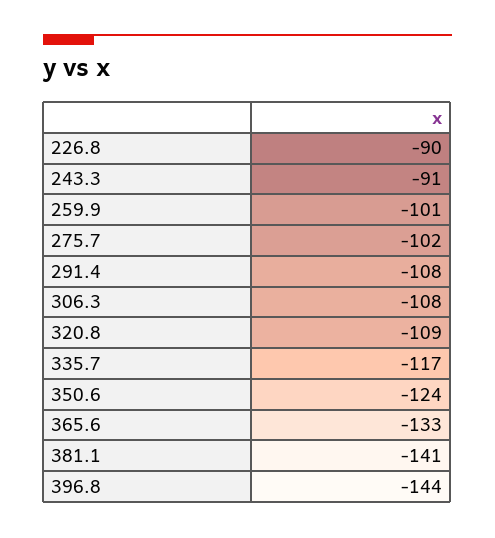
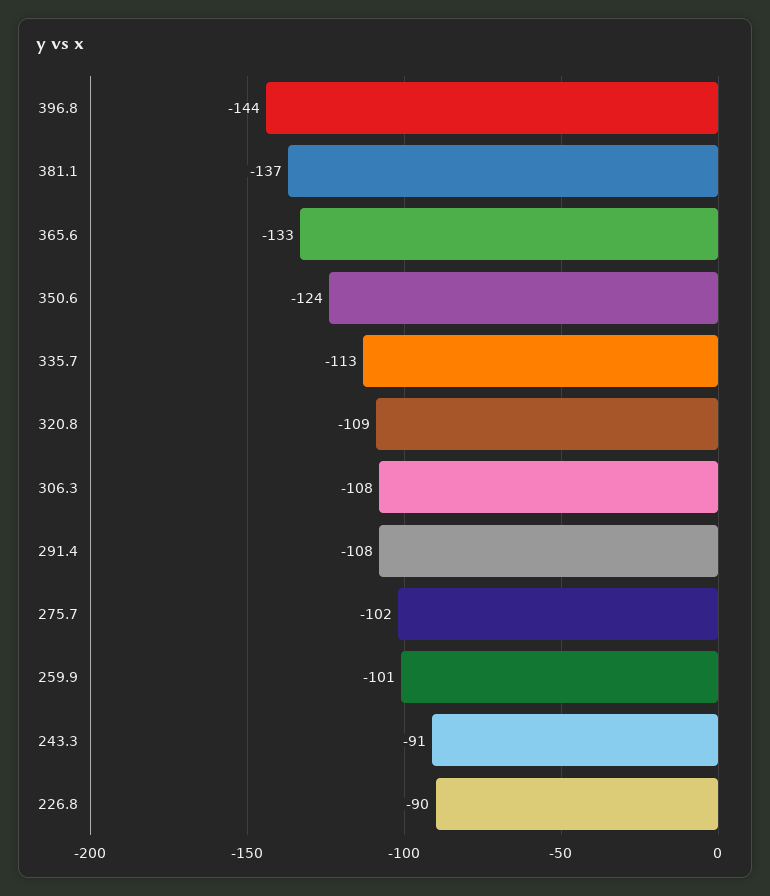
  {
    "226.8": -90,
    "243.3": -91,
    "259.9": -101,
    "275.7": -102,
    "291.4": -108,
    "306.3": -108,
    "320.8": -109,
-   "335.7": -117,
+   "335.7": -113,
    "350.6": -124,
    "365.6": -133,
-   "381.1": -141,
+   "381.1": -137,
    "396.8": -144
  }

